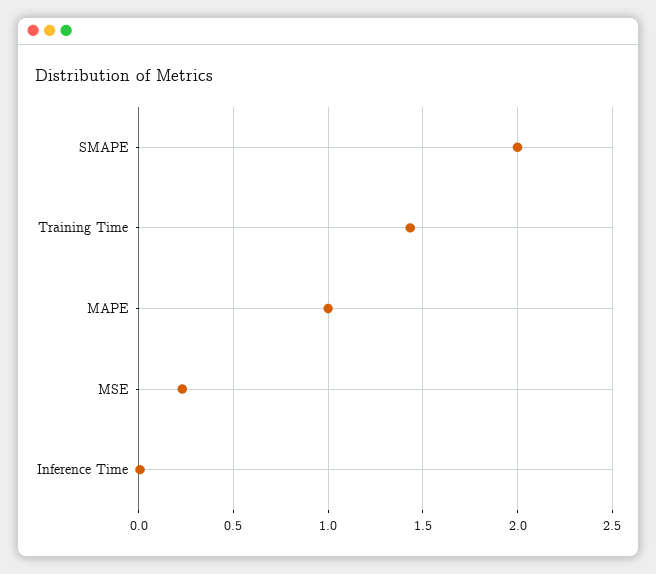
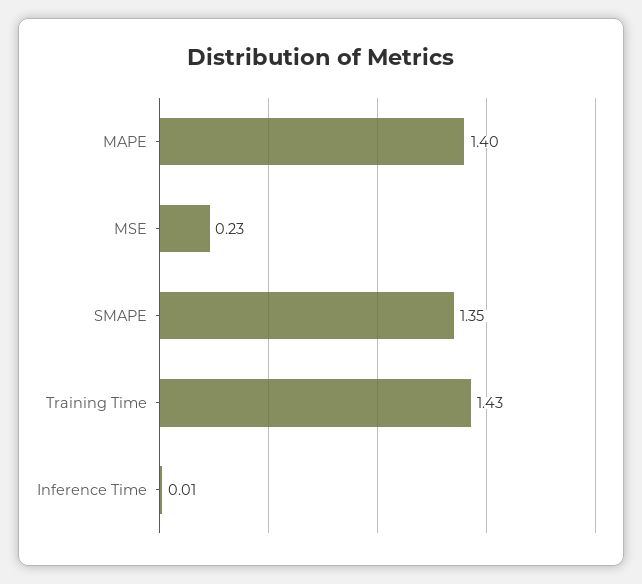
  {
-   "SMAPE": 2,
+   "SMAPE": 1.35,
    "Training Time": 1.43,
-   "MAPE": 1,
+   "MAPE": 1.4,
    "MSE": 0.23,
    "Inference Time": 0.01
  }

